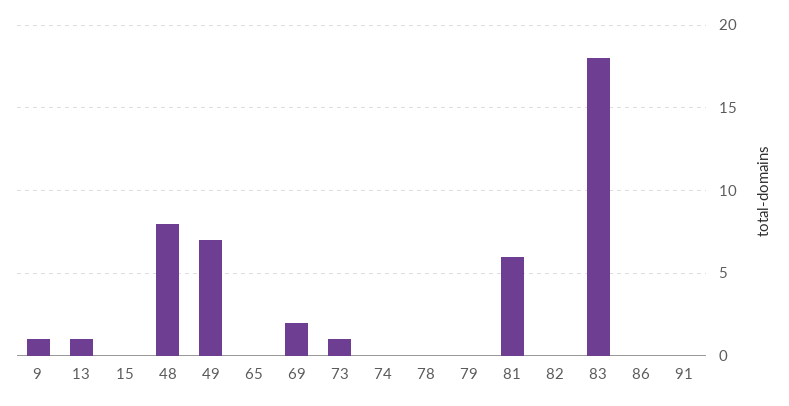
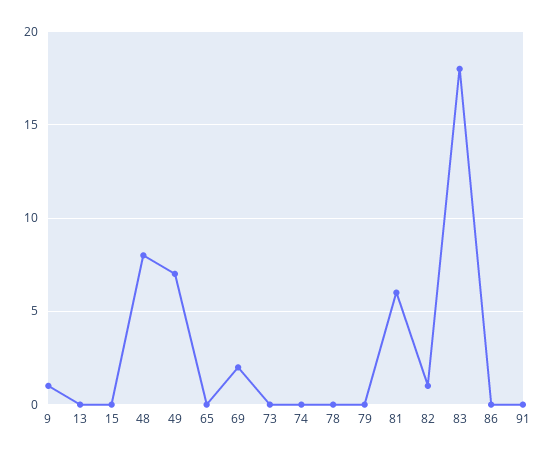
  {
    "9": 1,
-   "13": 1,
+   "13": 0,
    "15": 0,
    "48": 8,
    "49": 7,
    "65": 0,
    "69": 2,
-   "73": 1,
+   "73": 0,
    "74": 0,
    "78": 0,
    "79": 0,
    "81": 6,
-   "82": 0,
+   "82": 1,
    "83": 18,
    "86": 0,
    "91": 0
  }

